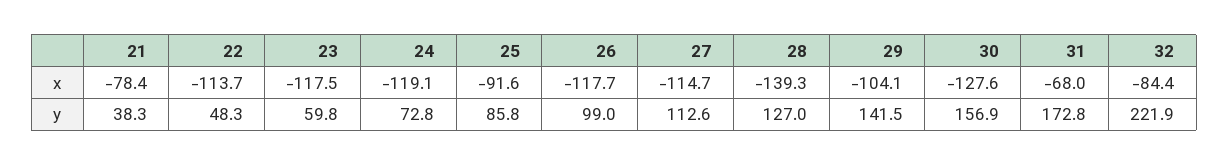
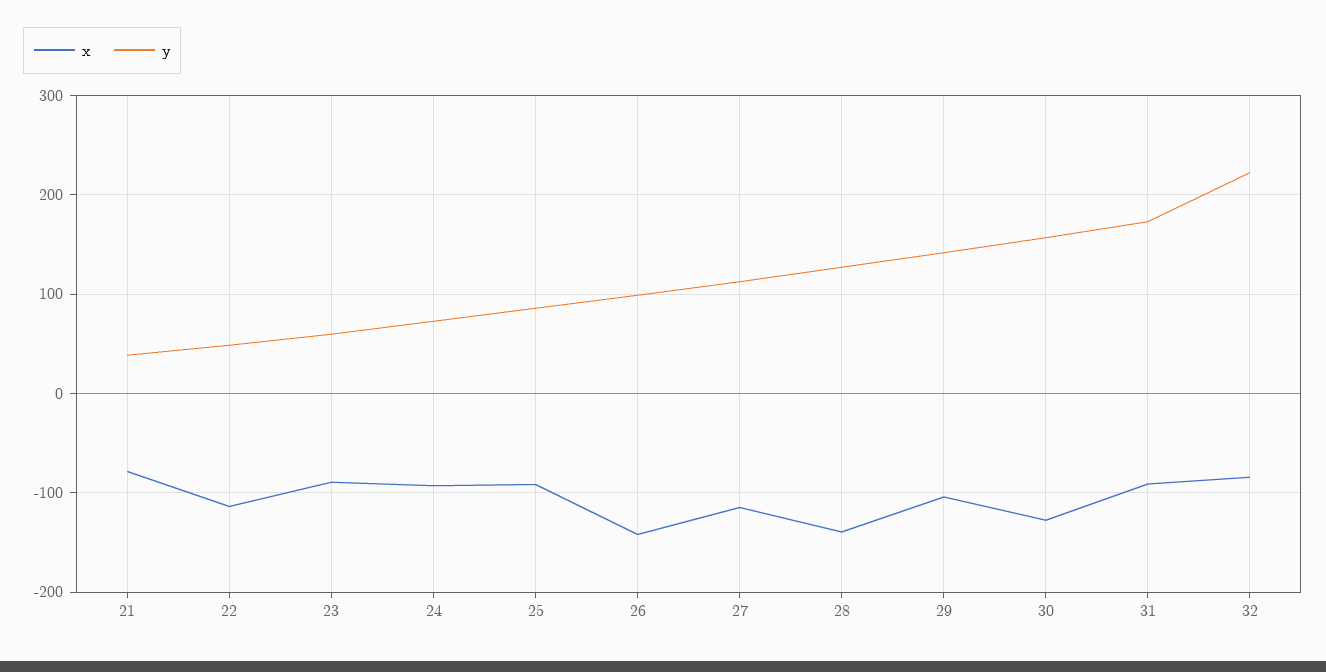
  {
    "x": {
      "21": -78.4,
      "22": -113.7,
-     "23": -117.5,
+     "23": -90,
-     "24": -119.1,
+     "24": -90,
      "25": -91.6,
-     "26": -117.7,
+     "26": -140,
      "27": -114.7,
      "28": -139.3,
      "29": -104.1,
      "30": -127.6,
-     "31": -68,
+     "31": -90,
      "32": -84.4
    },
    "y": {
      "21": 38.3,
      "22": 48.3,
      "23": 59.8,
      "24": 72.8,
      "25": 85.8,
      "26": 99,
      "27": 112.6,
      "28": 127,
      "29": 141.5,
      "30": 156.9,
      "31": 172.8,
      "32": 221.9
    }
  }

